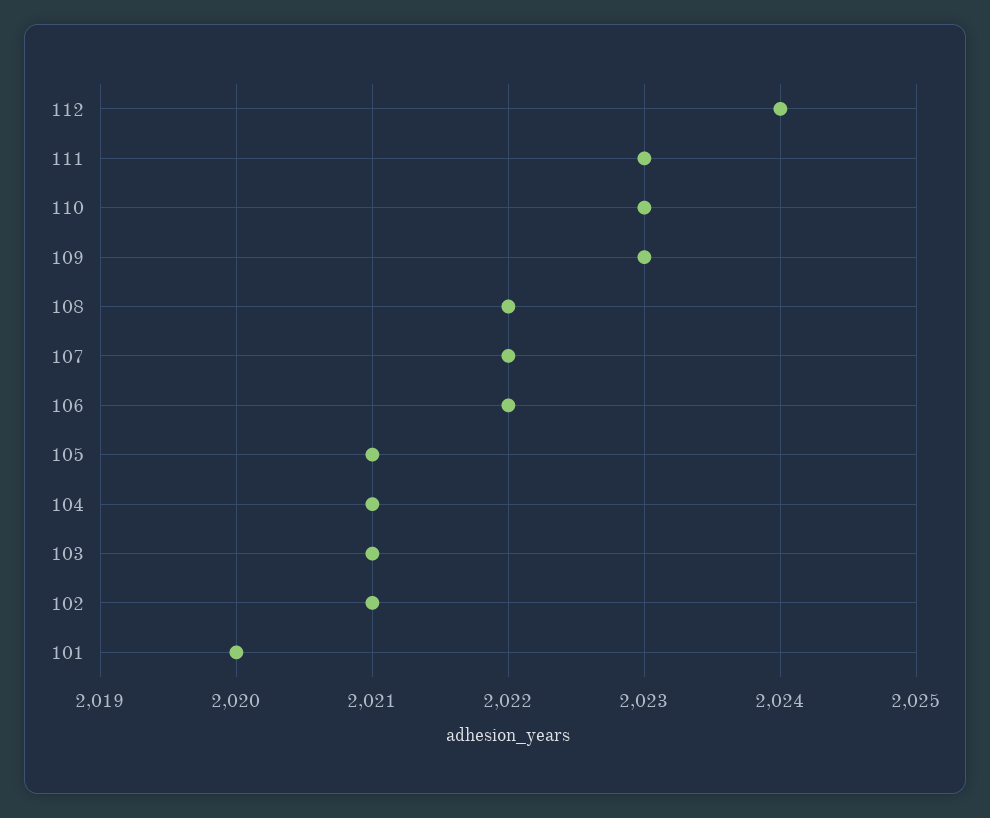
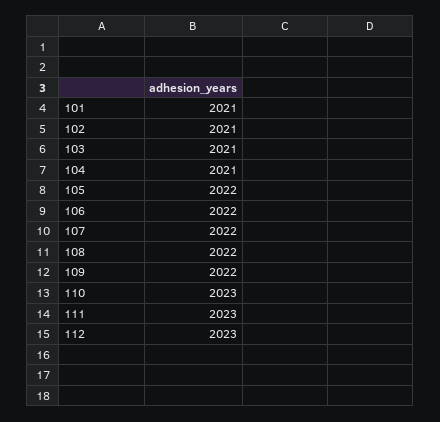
  {
-   "112": 2024,
+   "112": 2023,
    "111": 2023,
    "110": 2023,
-   "109": 2023,
+   "109": 2022,
    "108": 2022,
    "107": 2022,
    "106": 2022,
-   "105": 2021,
+   "105": 2022,
    "104": 2021,
    "103": 2021,
    "102": 2021,
-   "101": 2020
+   "101": 2021
  }

